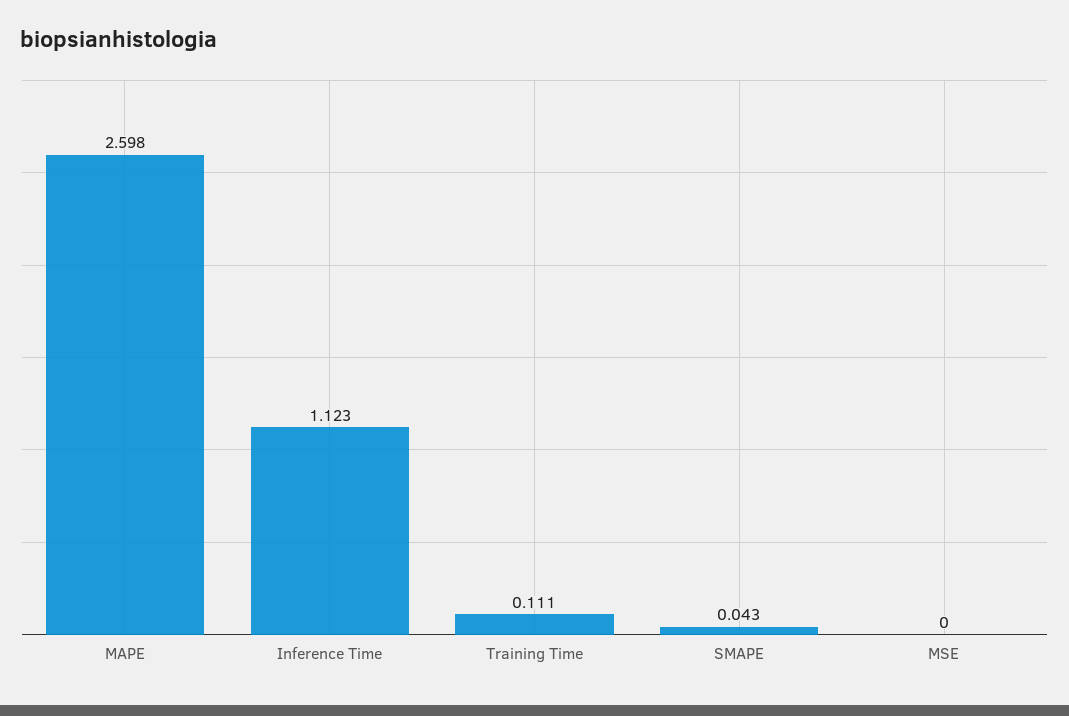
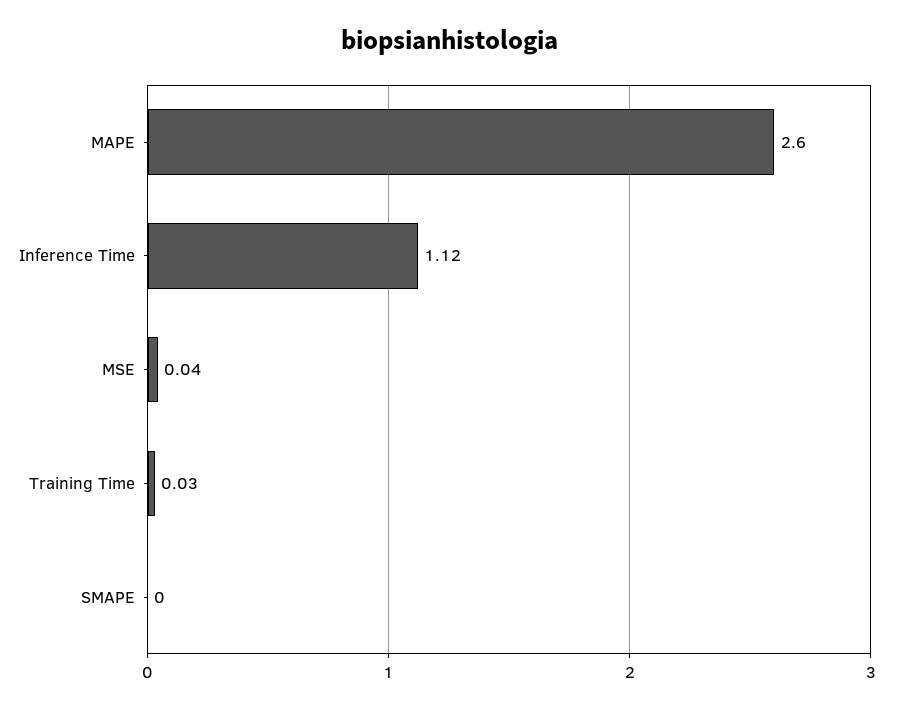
  {
    "MAPE": 2.598,
    "Inference Time": 1.123,
-   "Training Time": 0.111,
+   "Training Time": 0.03,
-   "SMAPE": 0.043,
+   "SMAPE": 0,
-   "MSE": 0
+   "MSE": 0.04
  }

